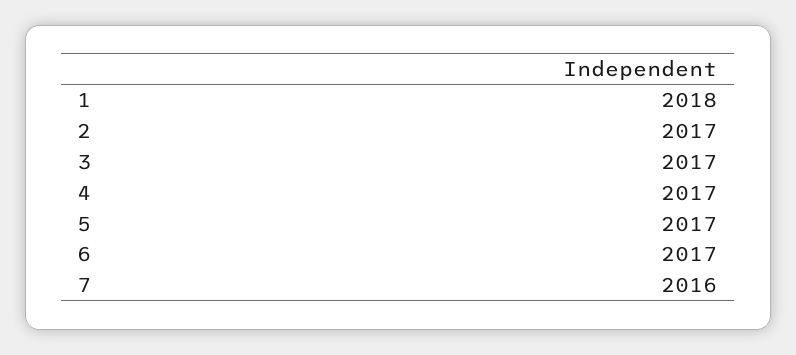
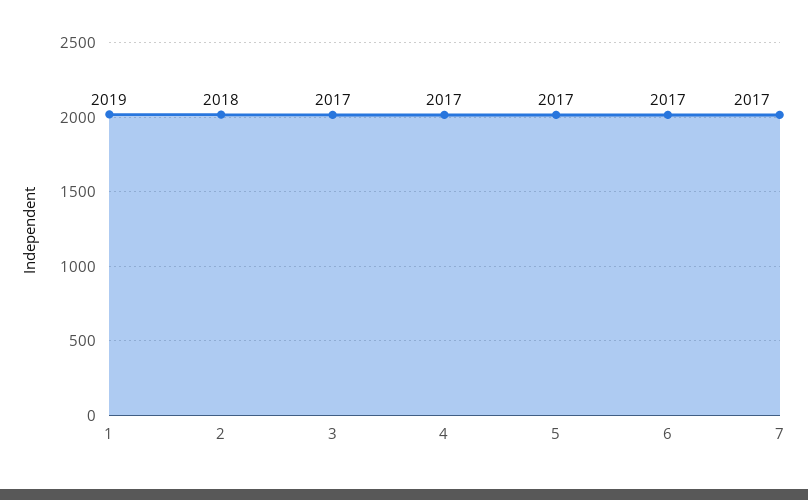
  {
-   "1": 2018,
+   "1": 2019,
-   "2": 2017,
+   "2": 2018,
    "3": 2017,
    "4": 2017,
    "5": 2017,
    "6": 2017,
-   "7": 2016
+   "7": 2017
  }

